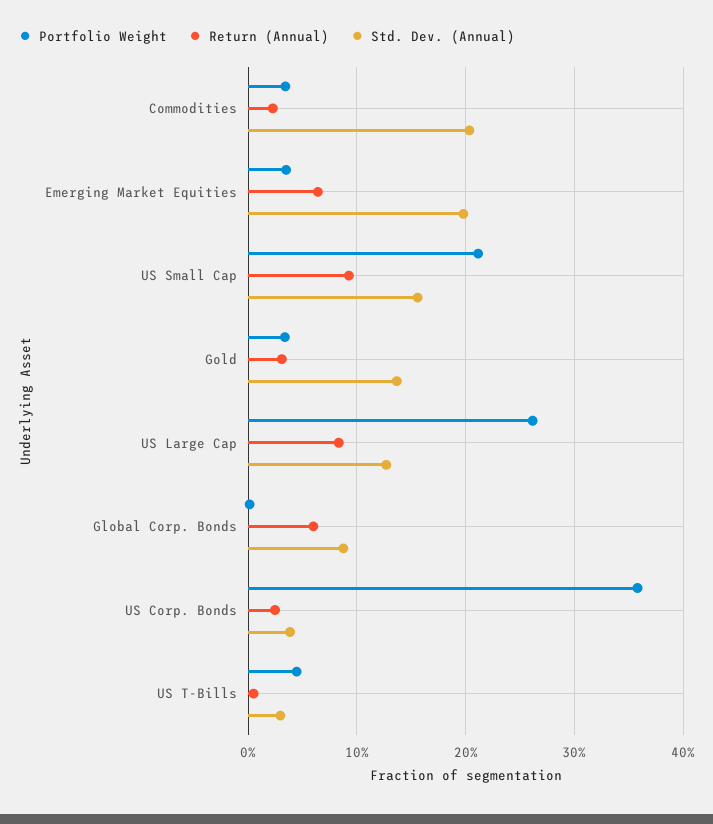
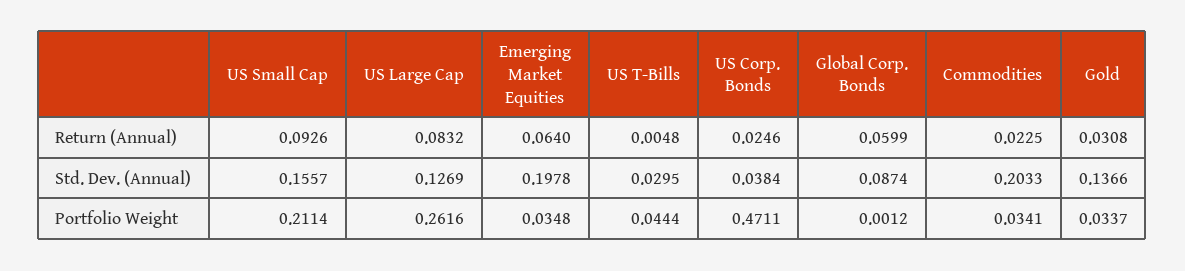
  {
    "Portfolio Weight": {
      "Commodities": 0.0341,
      "Emerging Market Equities": 0.0348,
      "US Small Cap": 0.2114,
      "Gold": 0.0337,
      "US Large Cap": 0.2616,
      "Global Corp. Bonds": 0.0012,
-     "US Corp. Bonds": 0.36,
+     "US Corp. Bonds": 0.4711,
      "US T-Bills": 0.0444
    },
    "Return (Annual)": {
      "Commodities": 0.0225,
      "Emerging Market Equities": 0.064,
      "US Small Cap": 0.0926,
      "Gold": 0.0308,
      "US Large Cap": 0.0832,
      "Global Corp. Bonds": 0.0599,
      "US Corp. Bonds": 0.0246,
      "US T-Bills": 0.0048
    },
    "Std. Dev. (Annual)": {
      "Commodities": 0.2033,
      "Emerging Market Equities": 0.1978,
      "US Small Cap": 0.1557,
      "Gold": 0.1366,
      "US Large Cap": 0.1269,
      "Global Corp. Bonds": 0.0874,
      "US Corp. Bonds": 0.0384,
      "US T-Bills": 0.0295
    }
  }

